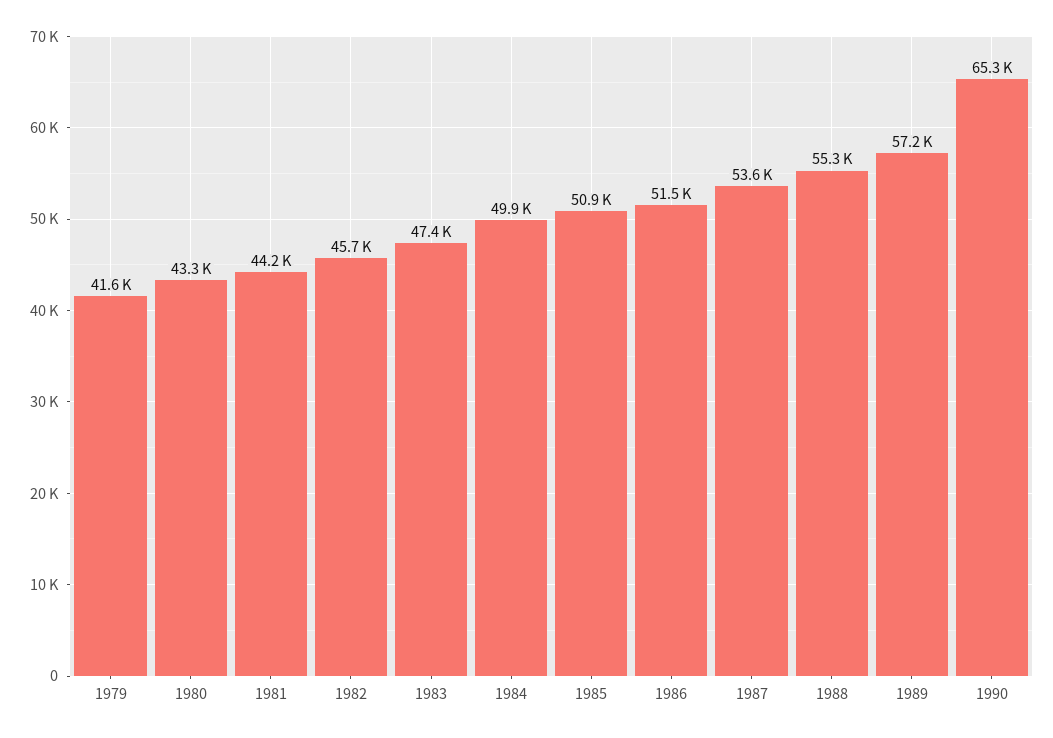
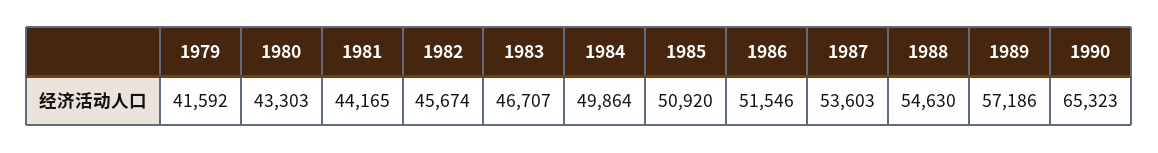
  {
    "1979": 41592,
    "1980": 43303,
    "1981": 44165,
    "1982": 45674,
-   "1983": 47400,
+   "1983": 46707,
    "1984": 49864,
    "1985": 50920,
    "1986": 51546,
    "1987": 53603,
-   "1988": 55300,
+   "1988": 54630,
    "1989": 57186,
    "1990": 65323
  }

